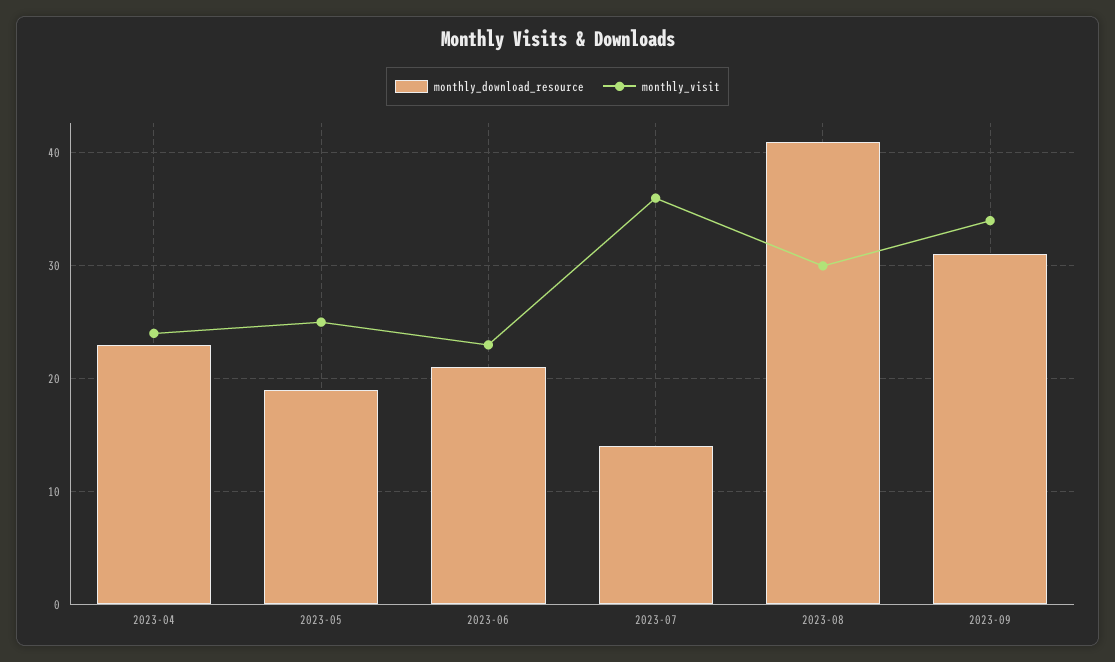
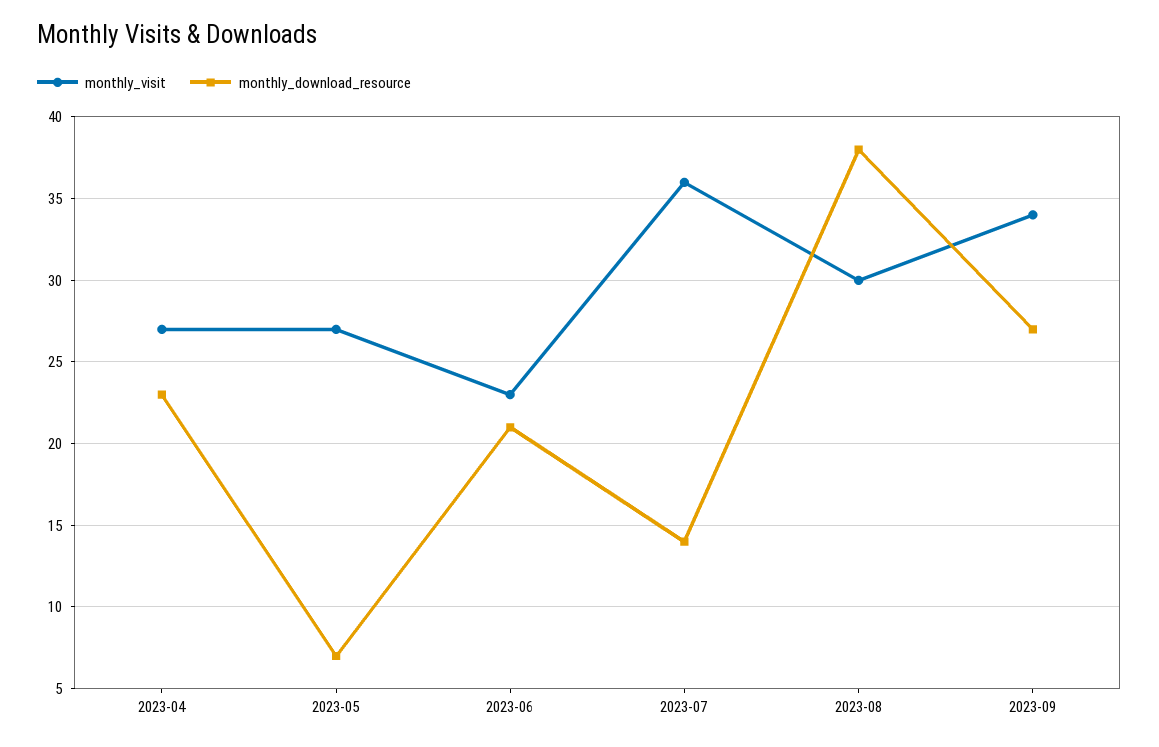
  {
    "monthly_download_resource": {
      "2023-04": 23,
-     "2023-05": 19,
+     "2023-05": 7,
      "2023-06": 21,
      "2023-07": 14,
-     "2023-08": 41,
+     "2023-08": 38,
-     "2023-09": 31
+     "2023-09": 27
    },
    "monthly_visit": {
-     "2023-04": 24,
+     "2023-04": 27,
-     "2023-05": 25,
+     "2023-05": 27,
      "2023-06": 23,
      "2023-07": 36,
      "2023-08": 30,
      "2023-09": 34
    }
  }

